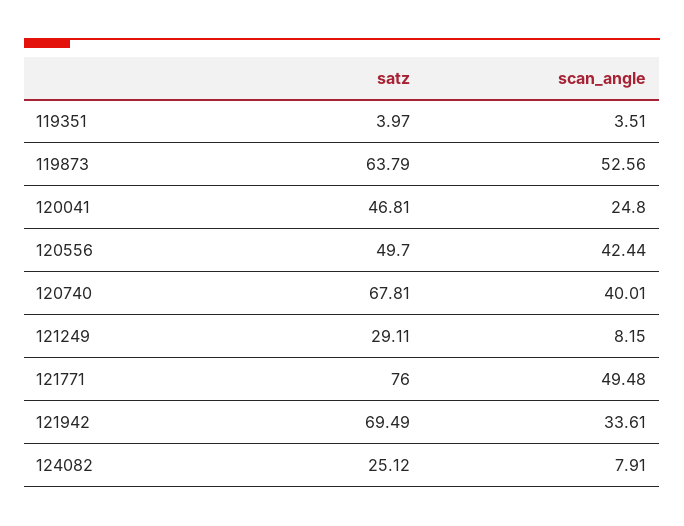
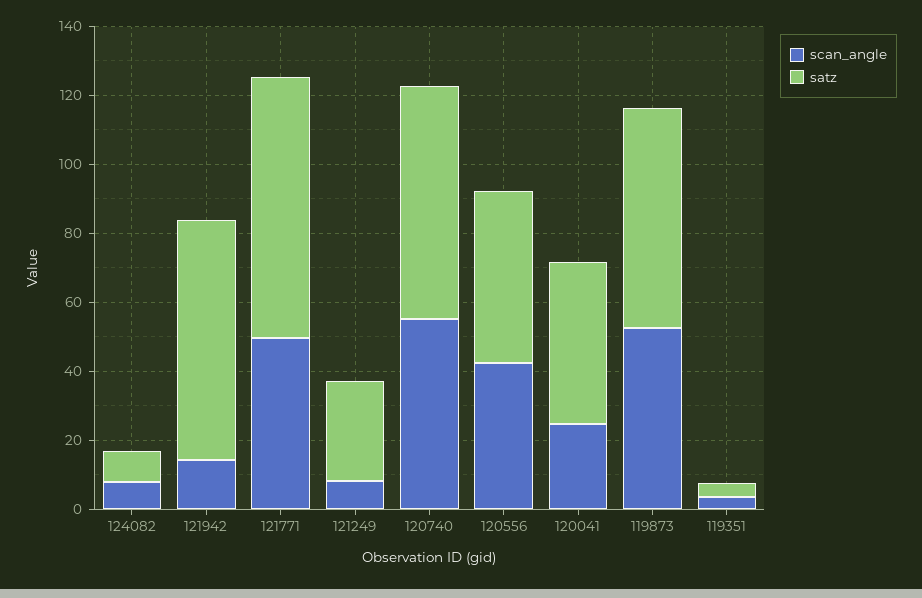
  {
    "satz": {
      "119351": 3.97,
      "119873": 63.79,
      "120041": 46.81,
      "120556": 49.7,
      "120740": 67.81,
      "121249": 29.11,
      "121771": 76,
      "121942": 69.49,
-     "124082": 25.12
+     "124082": 10
    },
    "scan_angle": {
      "119351": 3.51,
      "119873": 52.56,
      "120041": 24.8,
      "120556": 42.44,
-     "120740": 40.01,
+     "120740": 55,
      "121249": 8.15,
      "121771": 49.48,
-     "121942": 33.61,
+     "121942": 15,
      "124082": 7.91
    }
  }

